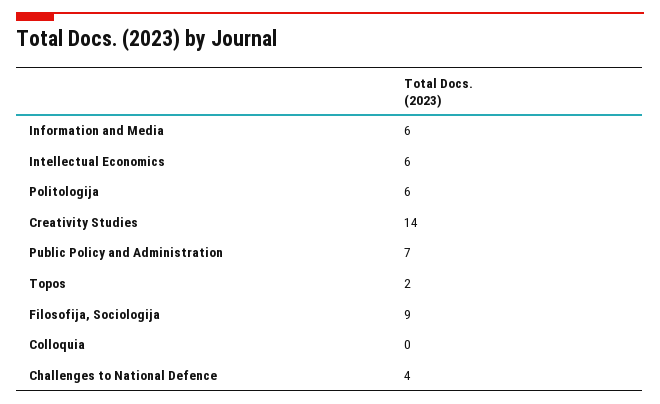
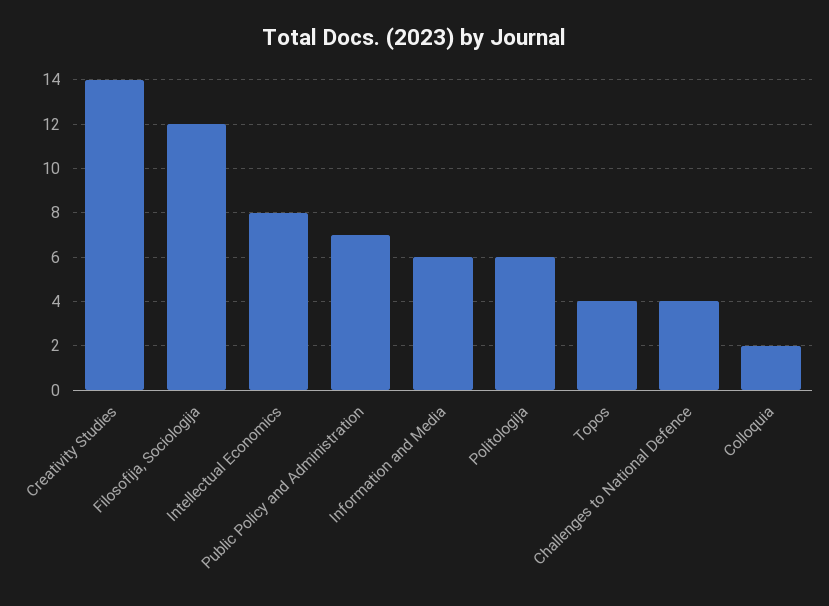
  {
    "Information and Media": 6,
-   "Intellectual Economics": 6,
+   "Intellectual Economics": 8,
    "Politologija": 6,
    "Creativity Studies": 14,
    "Public Policy and Administration": 7,
-   "Topos": 2,
+   "Topos": 4,
-   "Filosofija, Sociologija": 9,
+   "Filosofija, Sociologija": 12,
-   "Colloquia": 0,
+   "Colloquia": 2,
    "Challenges to National Defence": 4
  }

